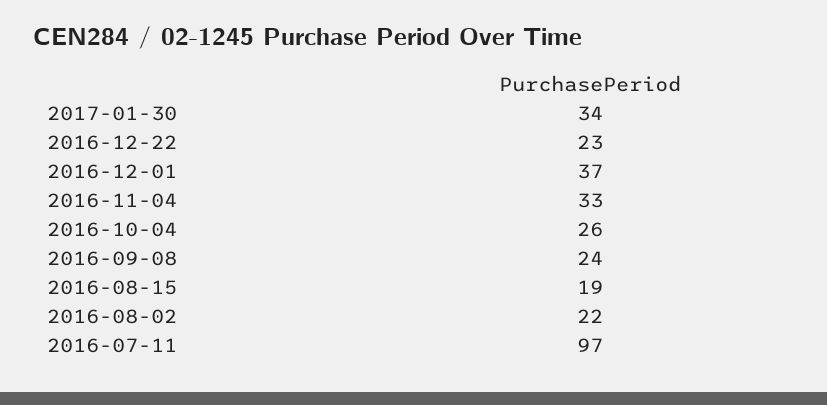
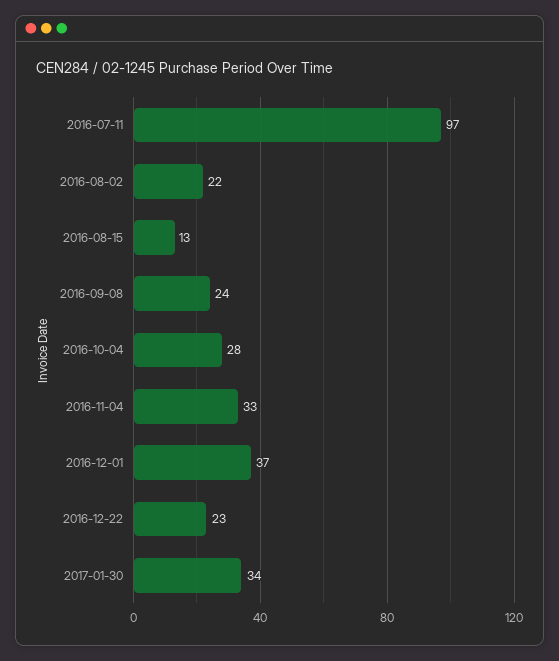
  {
    "2017-01-30": 34,
    "2016-12-22": 23,
    "2016-12-01": 37,
    "2016-11-04": 33,
-   "2016-10-04": 26,
+   "2016-10-04": 28,
    "2016-09-08": 24,
-   "2016-08-15": 19,
+   "2016-08-15": 13,
    "2016-08-02": 22,
    "2016-07-11": 97
  }

